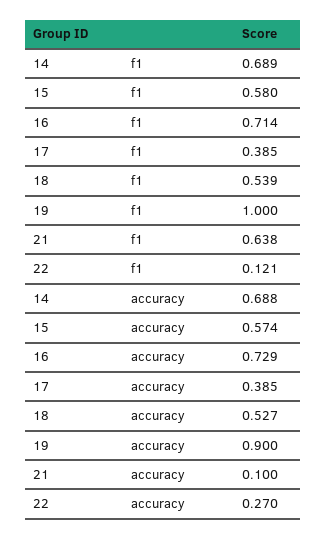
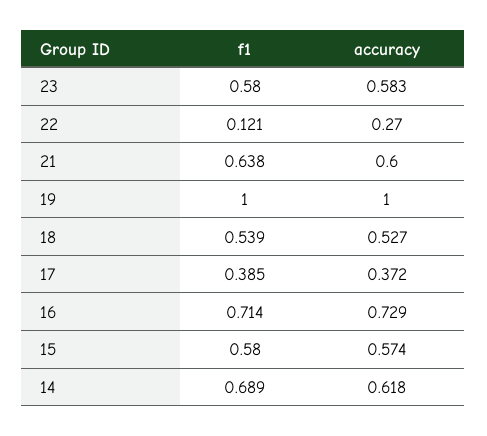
  {
    "14": {
      "f1": 0.689,
-     "accuracy": 0.688
+     "accuracy": 0.618
    },
    "15": {
      "f1": 0.58,
      "accuracy": 0.574
    },
    "16": {
      "f1": 0.714,
      "accuracy": 0.729
    },
    "17": {
      "f1": 0.385,
-     "accuracy": 0.385
+     "accuracy": 0.372
    },
    "18": {
      "f1": 0.539,
      "accuracy": 0.527
    },
    "19": {
      "f1": 1,
-     "accuracy": 0.9
+     "accuracy": 1
    },
    "21": {
      "f1": 0.638,
-     "accuracy": 0.1
+     "accuracy": 0.6
    },
    "22": {
      "f1": 0.121,
      "accuracy": 0.27
-   }
+   },
+   "23": {
+     "f1": 0.58,
+     "accuracy": 0.583
+   }
  }

